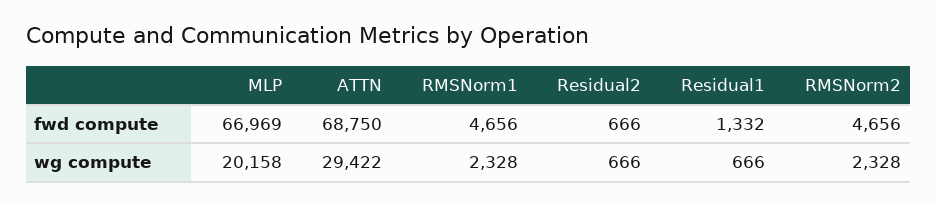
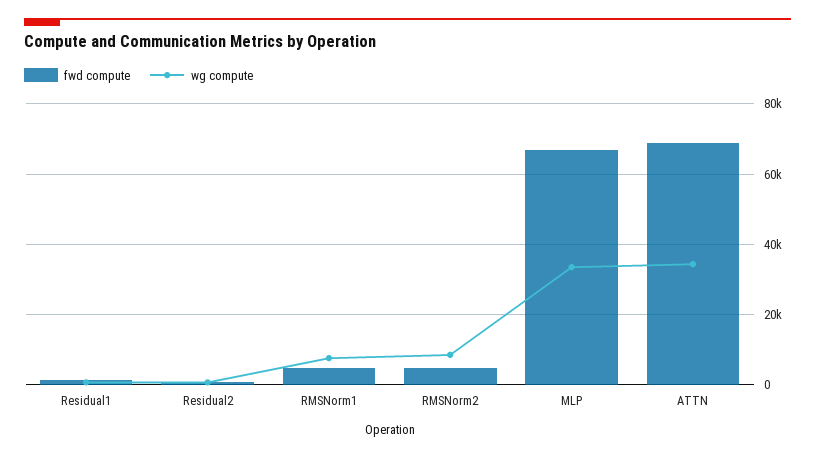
  {
    "fwd compute": {
      "MLP": 66969,
      "ATTN": 68750,
      "RMSNorm1": 4656,
      "Residual2": 666,
      "Residual1": 1332,
      "RMSNorm2": 4656
    },
    "wg compute": {
-     "MLP": 20158,
+     "MLP": 34000,
-     "ATTN": 29422,
+     "ATTN": 34000,
-     "RMSNorm1": 2328,
+     "RMSNorm1": 8000,
      "Residual2": 666,
      "Residual1": 666,
-     "RMSNorm2": 2328
+     "RMSNorm2": 8000
    }
  }

